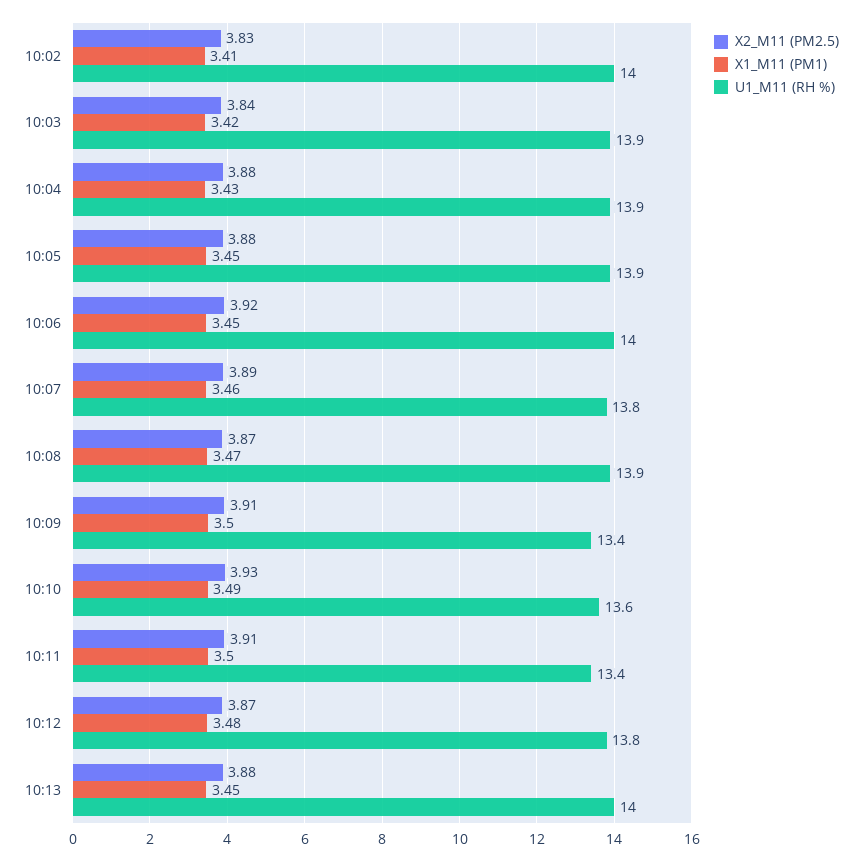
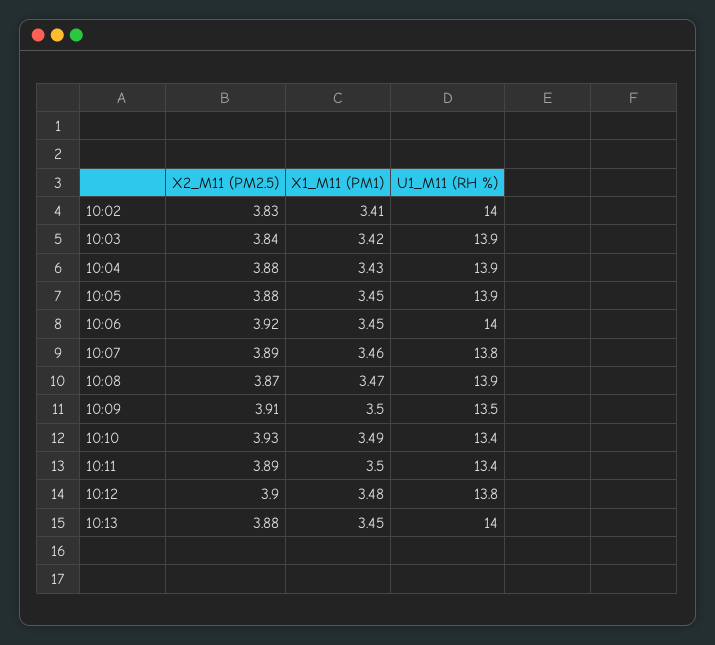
  {
    "X2_M11 (PM2.5)": {
      "10:02": 3.83,
      "10:03": 3.84,
      "10:04": 3.88,
      "10:05": 3.88,
      "10:06": 3.92,
      "10:07": 3.89,
      "10:08": 3.87,
      "10:09": 3.91,
      "10:10": 3.93,
-     "10:11": 3.91,
+     "10:11": 3.89,
-     "10:12": 3.87,
+     "10:12": 3.9,
      "10:13": 3.88
    },
    "X1_M11 (PM1)": {
      "10:02": 3.41,
      "10:03": 3.42,
      "10:04": 3.43,
      "10:05": 3.45,
      "10:06": 3.45,
      "10:07": 3.46,
      "10:08": 3.47,
      "10:09": 3.5,
      "10:10": 3.49,
      "10:11": 3.5,
      "10:12": 3.48,
      "10:13": 3.45
    },
    "U1_M11 (RH %)": {
      "10:02": 14,
      "10:03": 13.9,
      "10:04": 13.9,
      "10:05": 13.9,
      "10:06": 14,
      "10:07": 13.8,
      "10:08": 13.9,
-     "10:09": 13.4,
+     "10:09": 13.5,
-     "10:10": 13.6,
+     "10:10": 13.4,
      "10:11": 13.4,
      "10:12": 13.8,
      "10:13": 14
    }
  }

